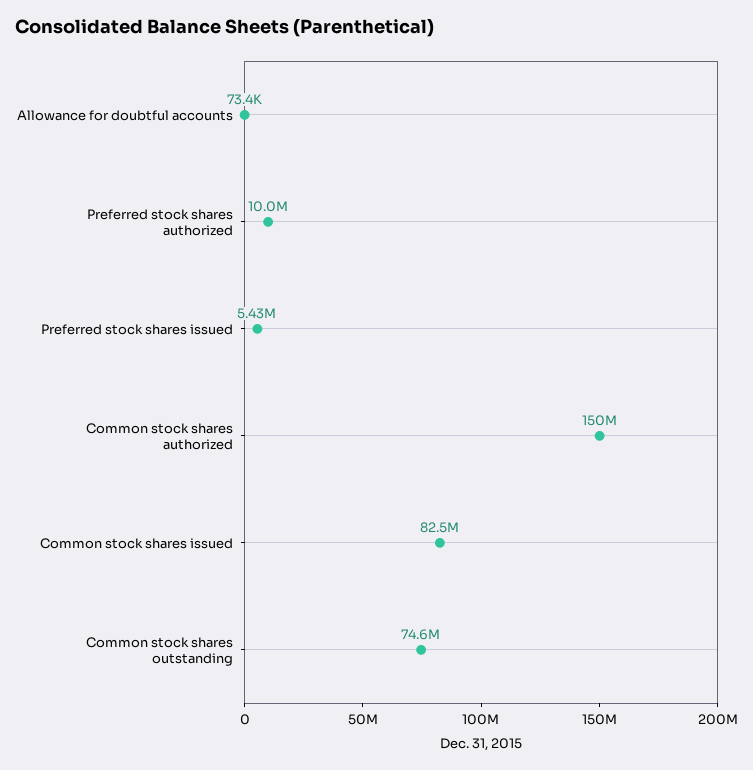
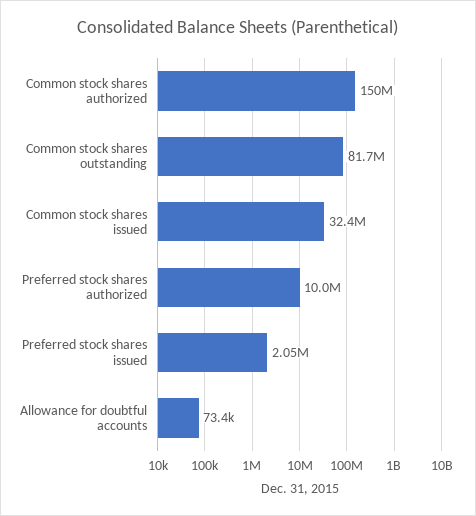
  {
    "Allowance for doubtful accounts": 73400,
    "Preferred stock shares authorized": 10000000,
-   "Preferred stock shares issued": 5430000,
+   "Preferred stock shares issued": 2050000,
    "Common stock shares authorized": 150000000,
-   "Common stock shares issued": 82500000,
+   "Common stock shares issued": 32400000,
-   "Common stock shares outstanding": 74600000
+   "Common stock shares outstanding": 81700000
  }

